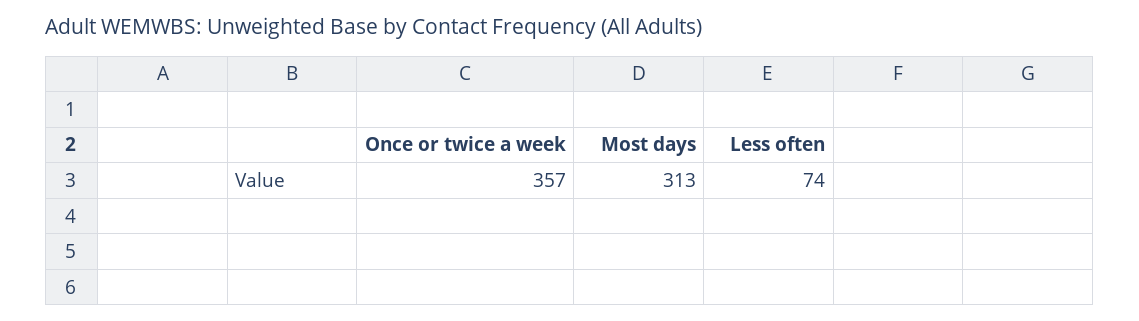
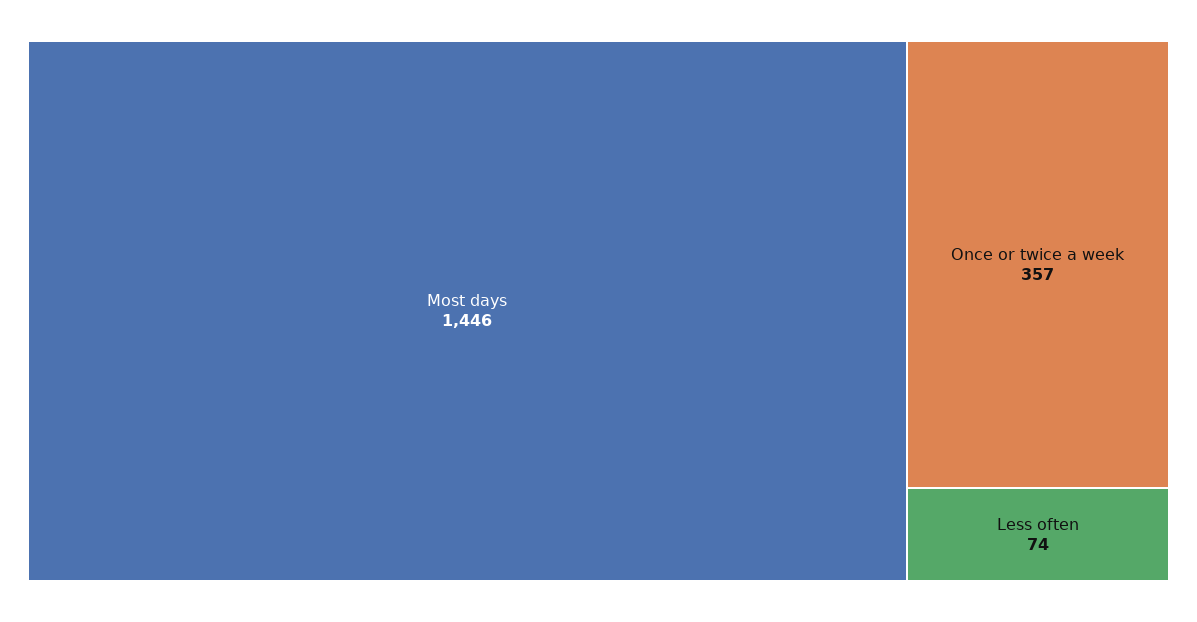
  {
    "Once or twice a week": 357,
-   "Most days": 313,
+   "Most days": 1446,
    "Less often": 74
  }

